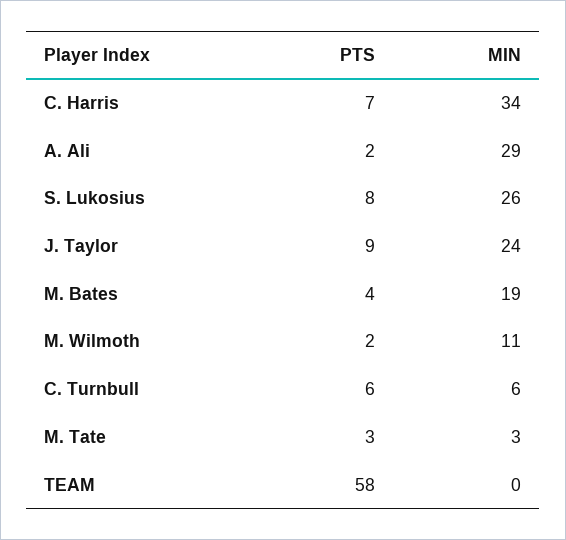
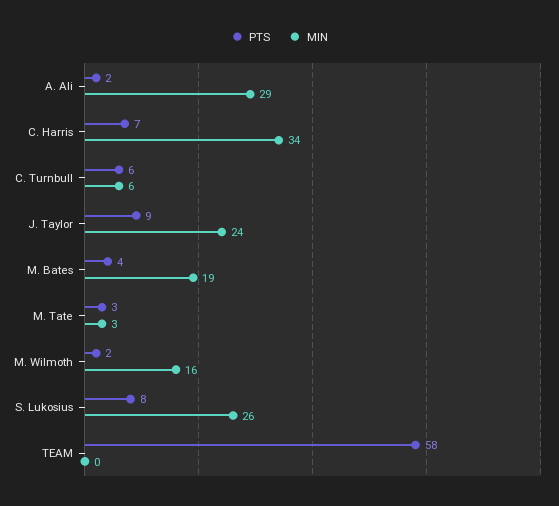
  {
    "PTS": {
      "C. Harris": 7,
      "A. Ali": 2,
      "S. Lukosius": 8,
      "J. Taylor": 9,
      "M. Bates": 4,
      "M. Wilmoth": 2,
      "C. Turnbull": 6,
      "M. Tate": 3,
      "TEAM": 58
    },
    "MIN": {
      "C. Harris": 34,
      "A. Ali": 29,
      "S. Lukosius": 26,
      "J. Taylor": 24,
      "M. Bates": 19,
-     "M. Wilmoth": 11,
+     "M. Wilmoth": 16,
      "C. Turnbull": 6,
      "M. Tate": 3,
      "TEAM": 0
    }
  }

